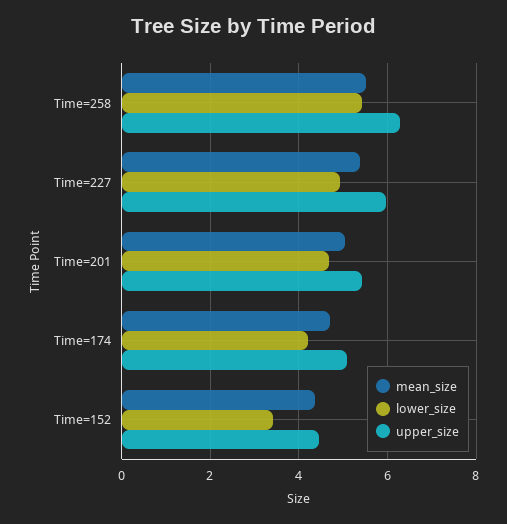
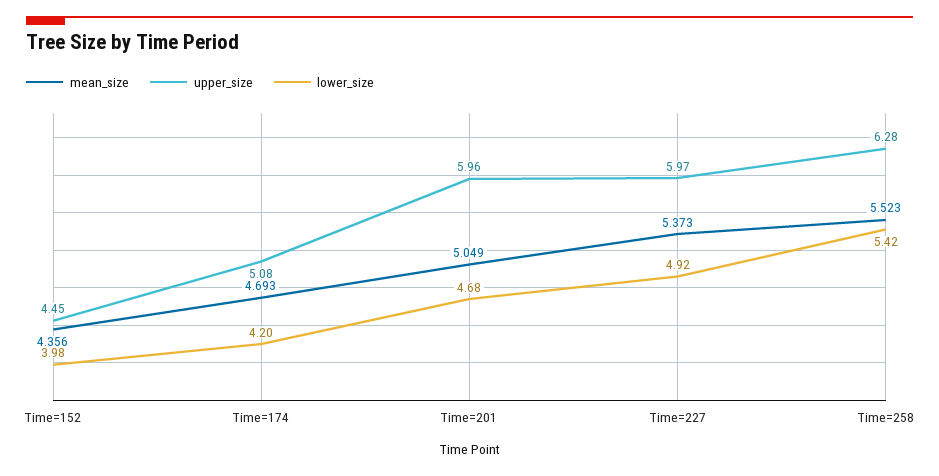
  {
    "mean_size": {
      "Time=258": 5.523,
      "Time=227": 5.373,
      "Time=201": 5.049,
      "Time=174": 4.693,
      "Time=152": 4.356
    },
    "lower_size": {
      "Time=258": 5.42,
      "Time=227": 4.92,
      "Time=201": 4.68,
      "Time=174": 4.2,
-     "Time=152": 3.4
+     "Time=152": 3.98
    },
    "upper_size": {
      "Time=258": 6.28,
      "Time=227": 5.97,
-     "Time=201": 5.4,
+     "Time=201": 5.96,
      "Time=174": 5.08,
      "Time=152": 4.45
    }
  }

